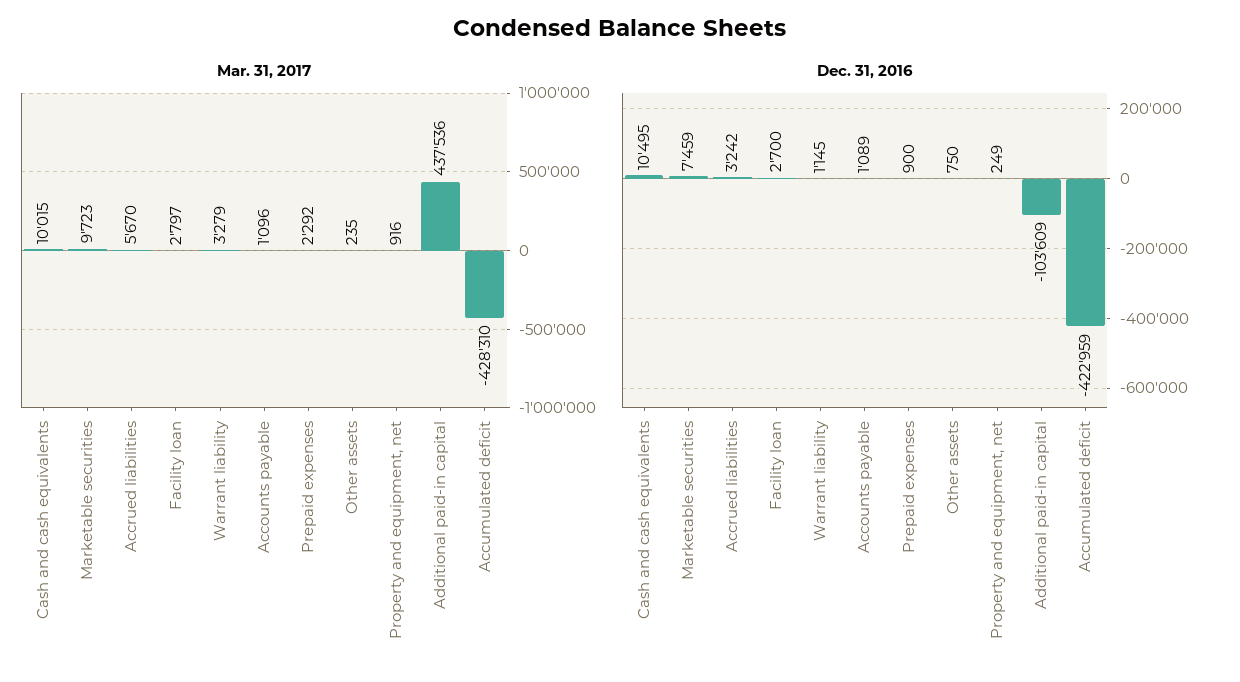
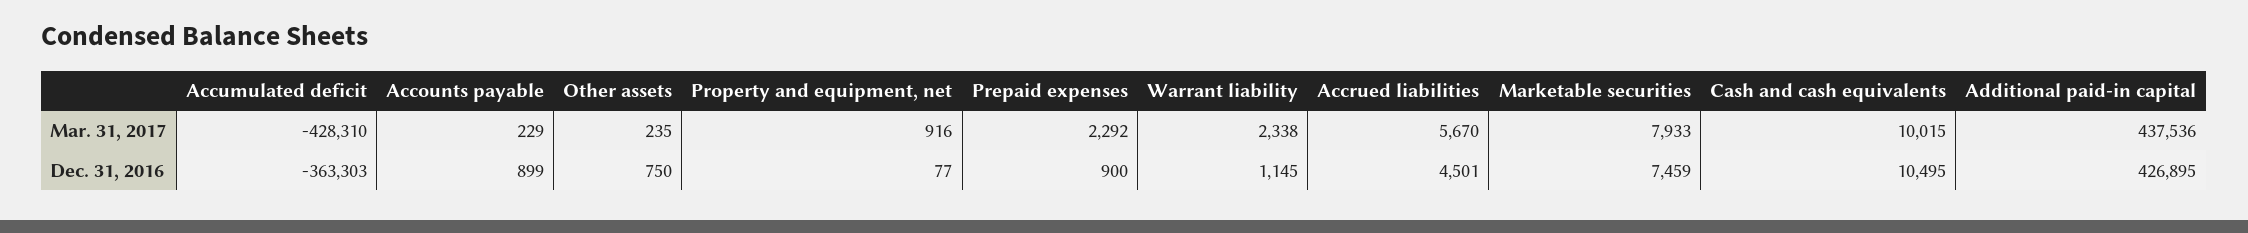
  {
    "Mar. 31, 2017": {
      "Cash and cash equivalents": 10015,
-     "Marketable securities": 9723,
+     "Marketable securities": 7933,
      "Accrued liabilities": 5670,
-     "Facility loan": 2797,
-     "Warrant liability": 3279,
+     "Warrant liability": 2338,
-     "Accounts payable": 1096,
+     "Accounts payable": 229,
      "Prepaid expenses": 2292,
      "Other assets": 235,
      "Property and equipment, net": 916,
      "Additional paid-in capital": 437536,
      "Accumulated deficit": -428310
    },
    "Dec. 31, 2016": {
      "Cash and cash equivalents": 10495,
      "Marketable securities": 7459,
-     "Accrued liabilities": 3242,
+     "Accrued liabilities": 4501,
-     "Facility loan": 2700,
      "Warrant liability": 1145,
-     "Accounts payable": 1089,
+     "Accounts payable": 899,
      "Prepaid expenses": 900,
      "Other assets": 750,
-     "Property and equipment, net": 249,
+     "Property and equipment, net": 77,
-     "Additional paid-in capital": -103609,
+     "Additional paid-in capital": 426895,
-     "Accumulated deficit": -422959
+     "Accumulated deficit": -363303
    }
  }

